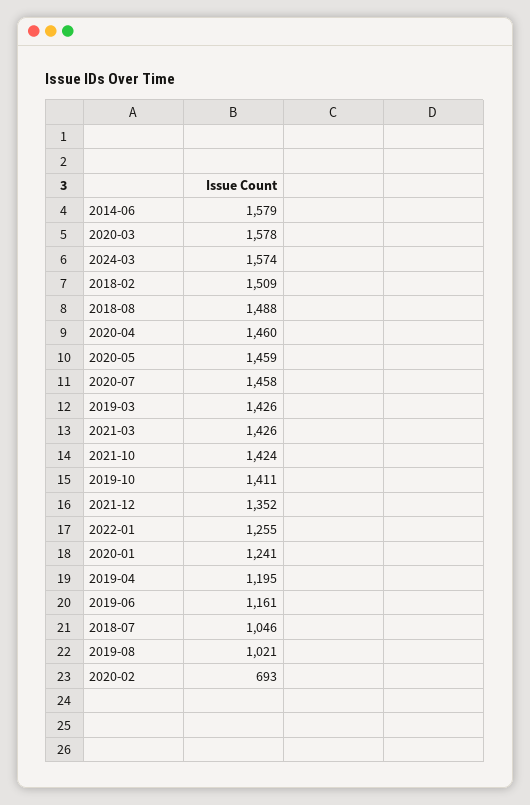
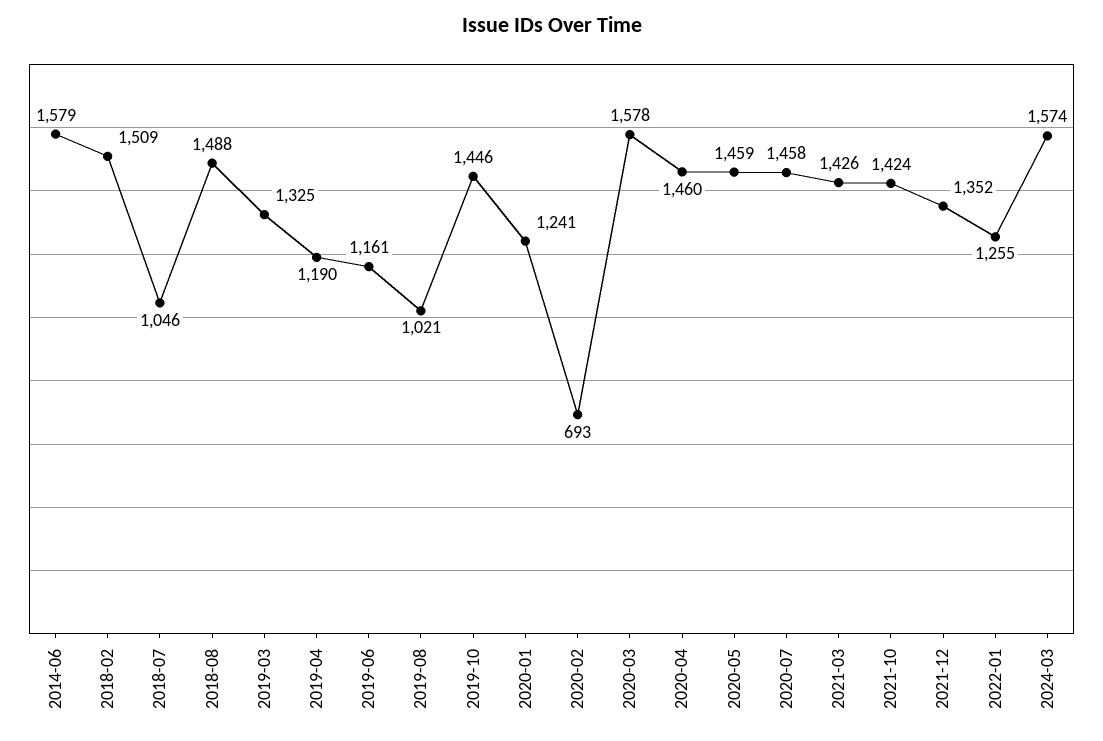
  {
    "2014-06": 1579,
    "2020-03": 1578,
    "2024-03": 1574,
    "2018-02": 1509,
    "2018-08": 1488,
    "2020-04": 1460,
    "2020-05": 1459,
    "2020-07": 1458,
-   "2019-03": 1426,
+   "2019-03": 1325,
    "2021-03": 1426,
    "2021-10": 1424,
-   "2019-10": 1411,
+   "2019-10": 1446,
    "2021-12": 1352,
    "2022-01": 1255,
    "2020-01": 1241,
-   "2019-04": 1195,
+   "2019-04": 1190,
    "2019-06": 1161,
    "2018-07": 1046,
    "2019-08": 1021,
    "2020-02": 693
  }

